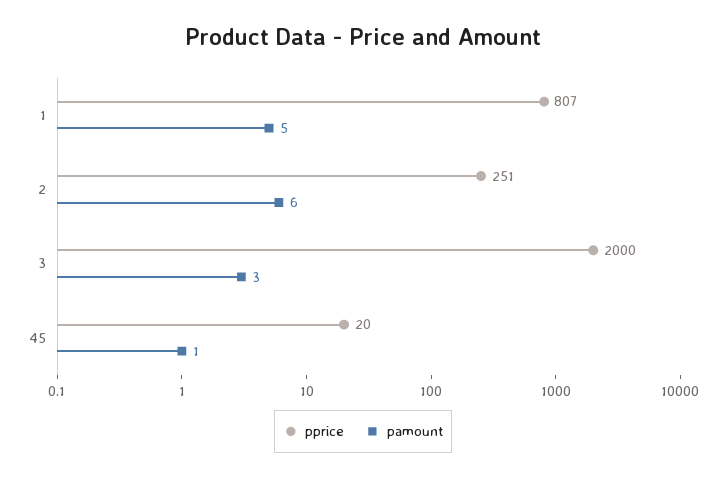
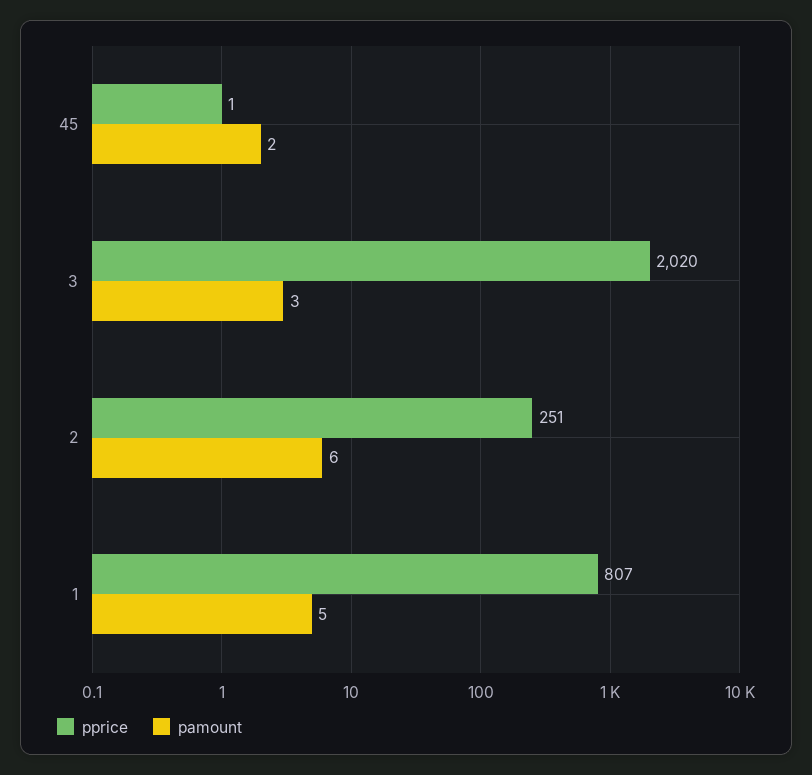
  {
    "pprice": {
      "1": 807,
      "2": 251,
-     "3": 2000,
+     "3": 2020,
-     "45": 20
+     "45": 1
    },
    "pamount": {
      "1": 5,
      "2": 6,
      "3": 3,
-     "45": 1
+     "45": 2
    }
  }

